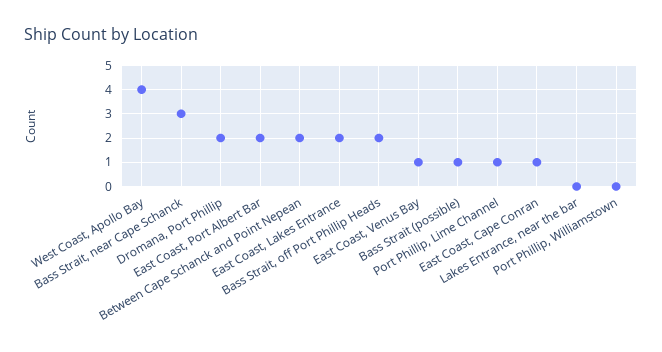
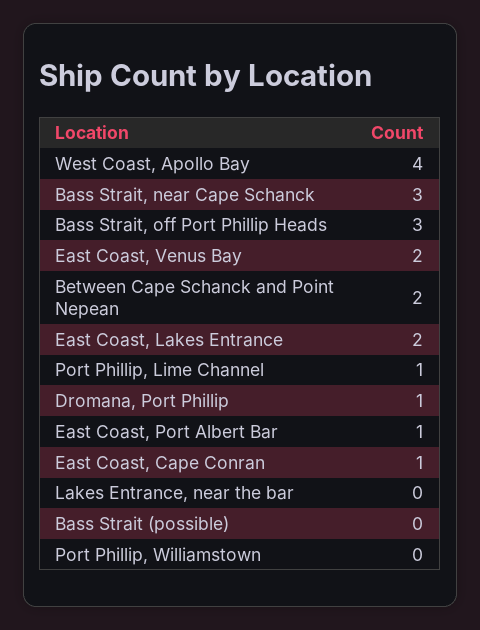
  {
    "West Coast, Apollo Bay": 4,
    "Bass Strait, near Cape Schanck": 3,
-   "Dromana, Port Phillip": 2,
+   "Dromana, Port Phillip": 1,
-   "East Coast, Port Albert Bar": 2,
+   "East Coast, Port Albert Bar": 1,
    "Between Cape Schanck and Point Nepean": 2,
    "East Coast, Lakes Entrance": 2,
-   "Bass Strait, off Port Phillip Heads": 2,
+   "Bass Strait, off Port Phillip Heads": 3,
-   "East Coast, Venus Bay": 1,
+   "East Coast, Venus Bay": 2,
-   "Bass Strait (possible)": 1,
+   "Bass Strait (possible)": 0,
    "Port Phillip, Lime Channel": 1,
    "East Coast, Cape Conran": 1,
    "Lakes Entrance, near the bar": 0,
    "Port Phillip, Williamstown": 0
  }

